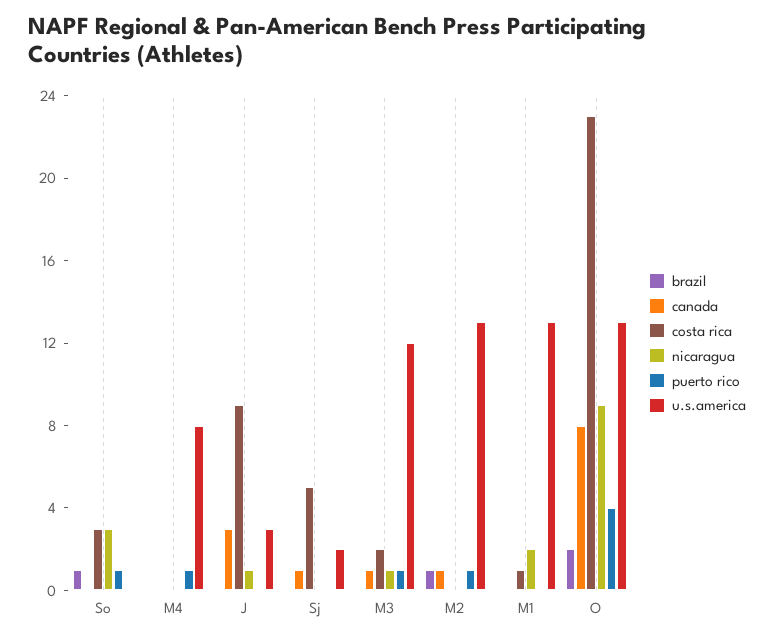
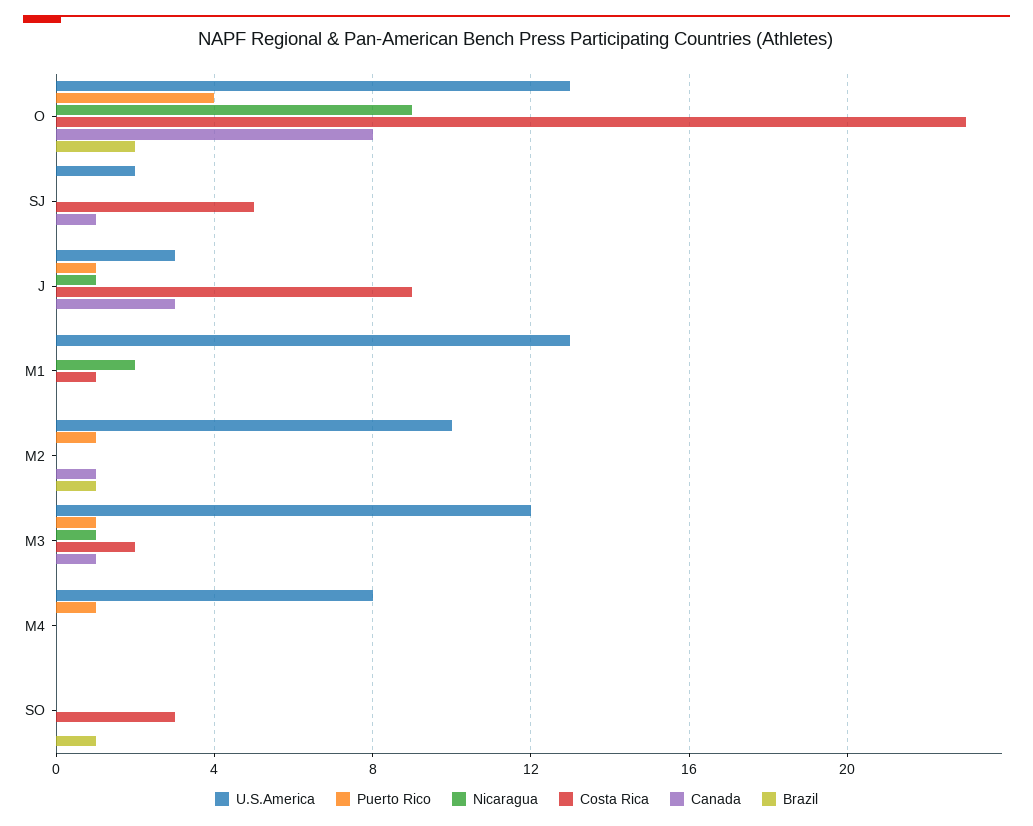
  {
    "brazil": {
      "So": 1,
      "M4": 0,
      "J": 0,
      "Sj": 0,
      "M3": 0,
      "M2": 1,
      "M1": 0,
      "O": 2
    },
    "canada": {
      "So": 0,
      "M4": 0,
      "J": 3,
      "Sj": 1,
      "M3": 1,
      "M2": 1,
      "M1": 0,
      "O": 8
    },
    "costa rica": {
      "So": 3,
      "M4": 0,
      "J": 9,
      "Sj": 5,
      "M3": 2,
      "M2": 0,
      "M1": 1,
      "O": 23
    },
    "nicaragua": {
-     "So": 3,
+     "So": 0,
      "M4": 0,
      "J": 1,
      "Sj": 0,
      "M3": 1,
      "M2": 0,
      "M1": 2,
      "O": 9
    },
    "puerto rico": {
-     "So": 1,
+     "So": 0,
      "M4": 1,
-     "J": 0,
+     "J": 1,
      "Sj": 0,
      "M3": 1,
      "M2": 1,
      "M1": 0,
      "O": 4
    },
    "u.s.america": {
      "So": 0,
      "M4": 8,
      "J": 3,
      "Sj": 2,
      "M3": 12,
-     "M2": 13,
+     "M2": 10,
      "M1": 13,
      "O": 13
    }
  }

